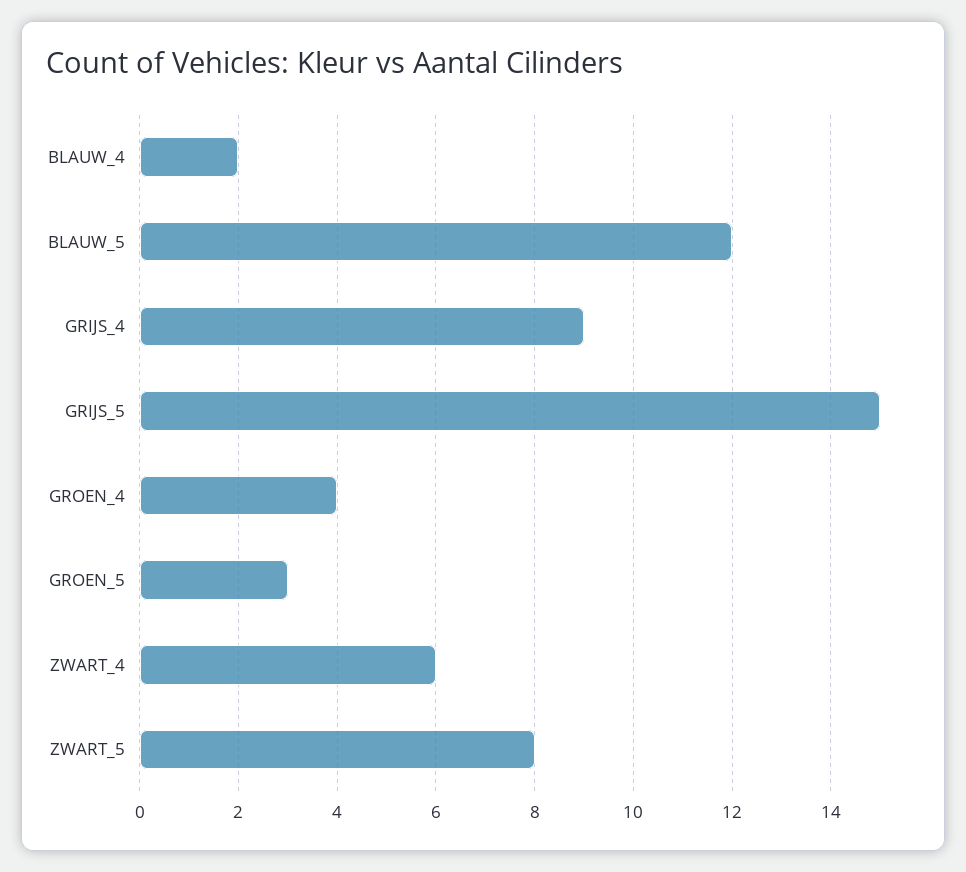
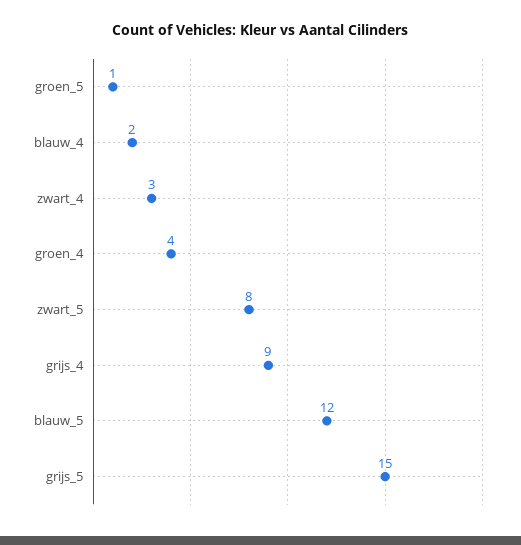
  {
    "BLAUW_4": 2,
    "BLAUW_5": 12,
    "GRIJS_4": 9,
    "GRIJS_5": 15,
    "GROEN_4": 4,
-   "GROEN_5": 3,
+   "GROEN_5": 1,
-   "ZWART_4": 6,
+   "ZWART_4": 3,
    "ZWART_5": 8
  }

